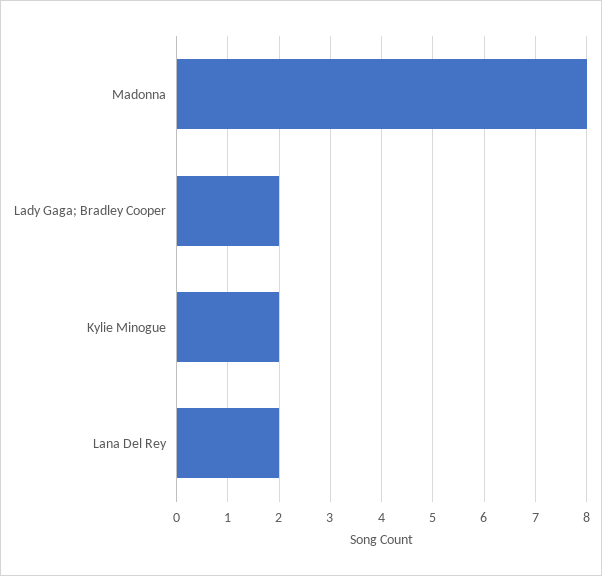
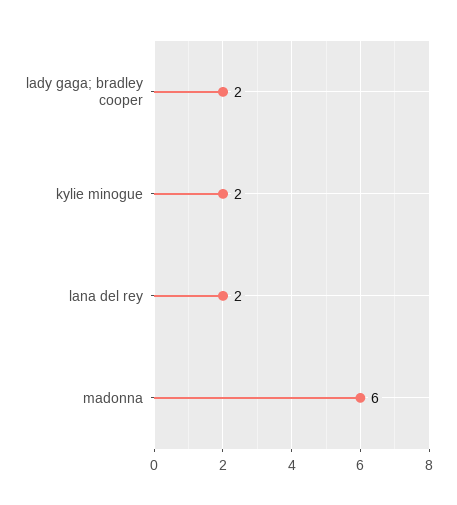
  {
-   "Madonna": 8,
+   "Madonna": 6,
    "Lady Gaga; Bradley Cooper": 2,
    "Kylie Minogue": 2,
    "Lana Del Rey": 2
  }

